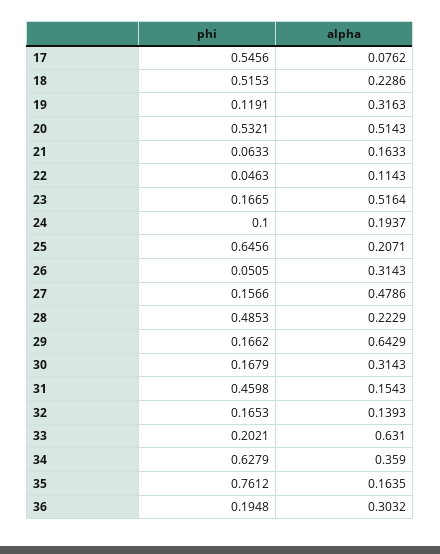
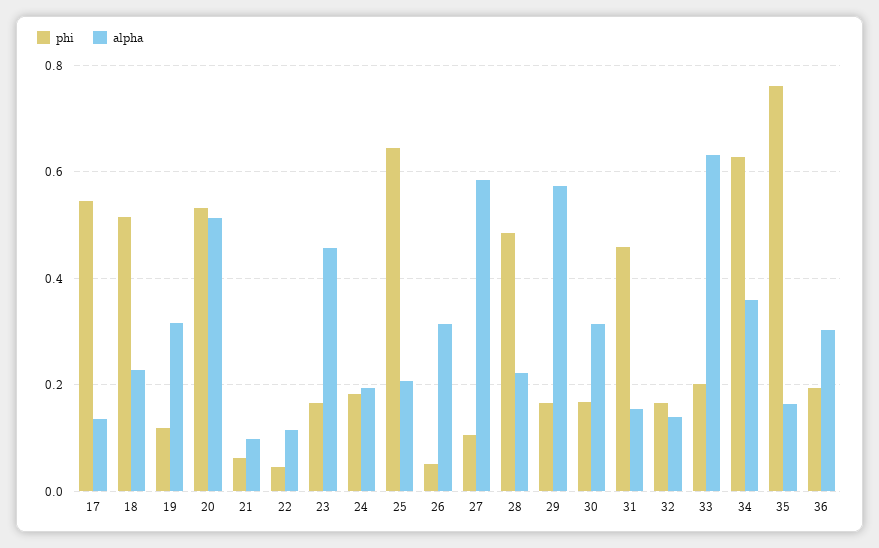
  {
    "phi": {
      "17": 0.5456,
      "18": 0.5153,
      "19": 0.1191,
      "20": 0.5321,
      "21": 0.0633,
      "22": 0.0463,
      "23": 0.1665,
-     "24": 0.1,
+     "24": 0.18,
      "25": 0.6456,
      "26": 0.0505,
-     "27": 0.1566,
+     "27": 0.1,
      "28": 0.4853,
      "29": 0.1662,
      "30": 0.1679,
      "31": 0.4598,
      "32": 0.1653,
      "33": 0.2021,
      "34": 0.6279,
      "35": 0.7612,
      "36": 0.1948
    },
    "alpha": {
-     "17": 0.0762,
+     "17": 0.14,
      "18": 0.2286,
      "19": 0.3163,
      "20": 0.5143,
-     "21": 0.1633,
+     "21": 0.1,
      "22": 0.1143,
-     "23": 0.5164,
+     "23": 0.46,
      "24": 0.1937,
      "25": 0.2071,
      "26": 0.3143,
-     "27": 0.4786,
+     "27": 0.58,
      "28": 0.2229,
-     "29": 0.6429,
+     "29": 0.58,
      "30": 0.3143,
      "31": 0.1543,
      "32": 0.1393,
      "33": 0.631,
      "34": 0.359,
      "35": 0.1635,
      "36": 0.3032
    }
  }

